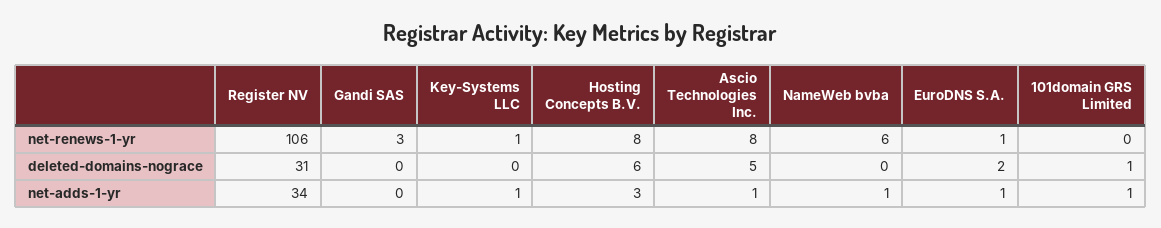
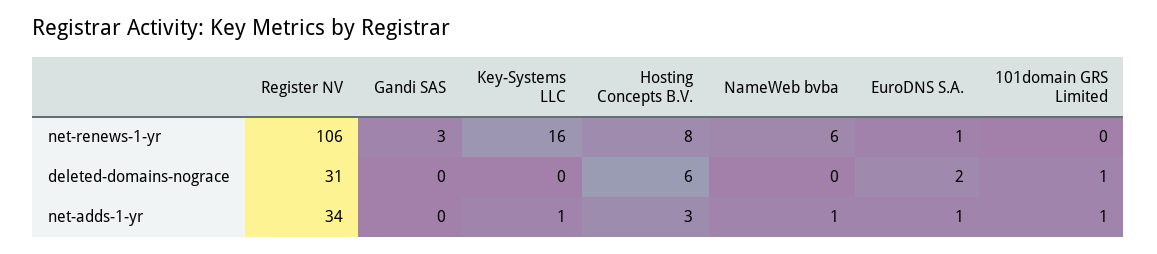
  {
    "Register NV": {
      "net-renews-1-yr": 106,
      "deleted-domains-nograce": 31,
      "net-adds-1-yr": 34
    },
    "Gandi SAS": {
      "net-renews-1-yr": 3,
      "deleted-domains-nograce": 0,
      "net-adds-1-yr": 0
    },
    "Key-Systems LLC": {
-     "net-renews-1-yr": 1,
+     "net-renews-1-yr": 16,
      "deleted-domains-nograce": 0,
      "net-adds-1-yr": 1
    },
    "Hosting Concepts B.V.": {
      "net-renews-1-yr": 8,
      "deleted-domains-nograce": 6,
      "net-adds-1-yr": 3
    },
-   "Ascio Technologies Inc.": {
-     "net-renews-1-yr": 8,
-     "deleted-domains-nograce": 5,
-     "net-adds-1-yr": 1
-   },
    "NameWeb bvba": {
      "net-renews-1-yr": 6,
      "deleted-domains-nograce": 0,
      "net-adds-1-yr": 1
    },
    "EuroDNS S.A.": {
      "net-renews-1-yr": 1,
      "deleted-domains-nograce": 2,
      "net-adds-1-yr": 1
    },
    "101domain GRS Limited": {
      "net-renews-1-yr": 0,
      "deleted-domains-nograce": 1,
      "net-adds-1-yr": 1
    }
  }

